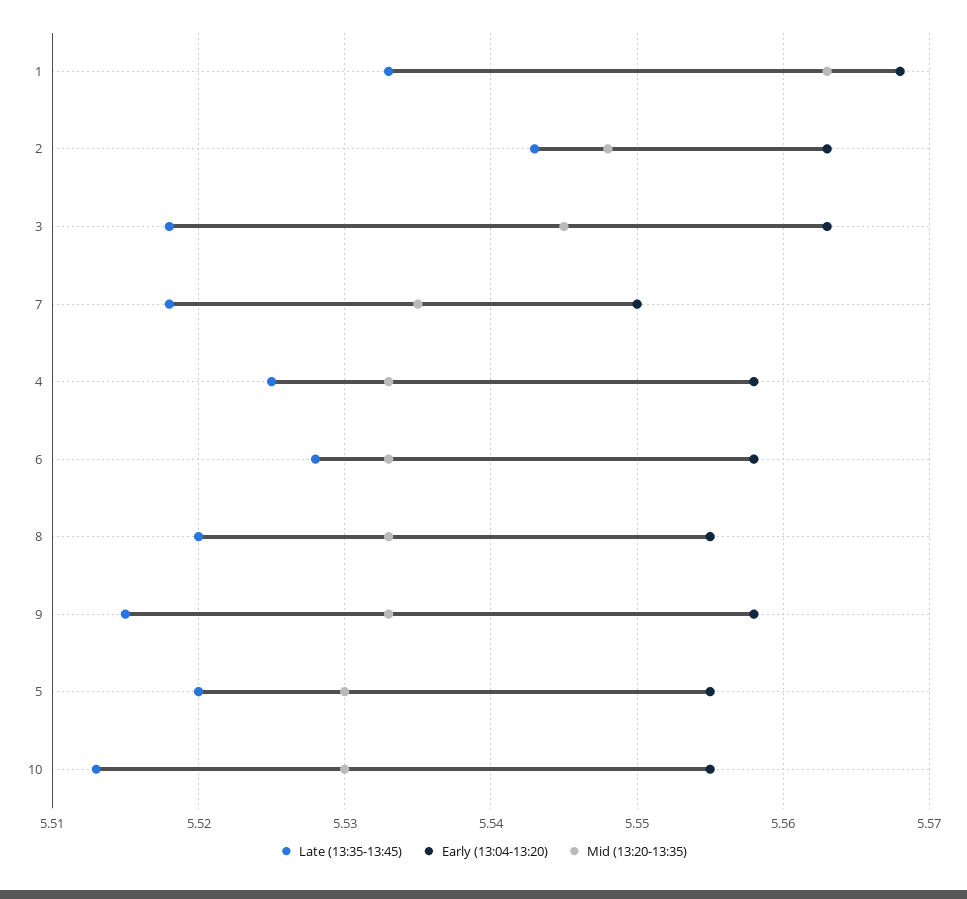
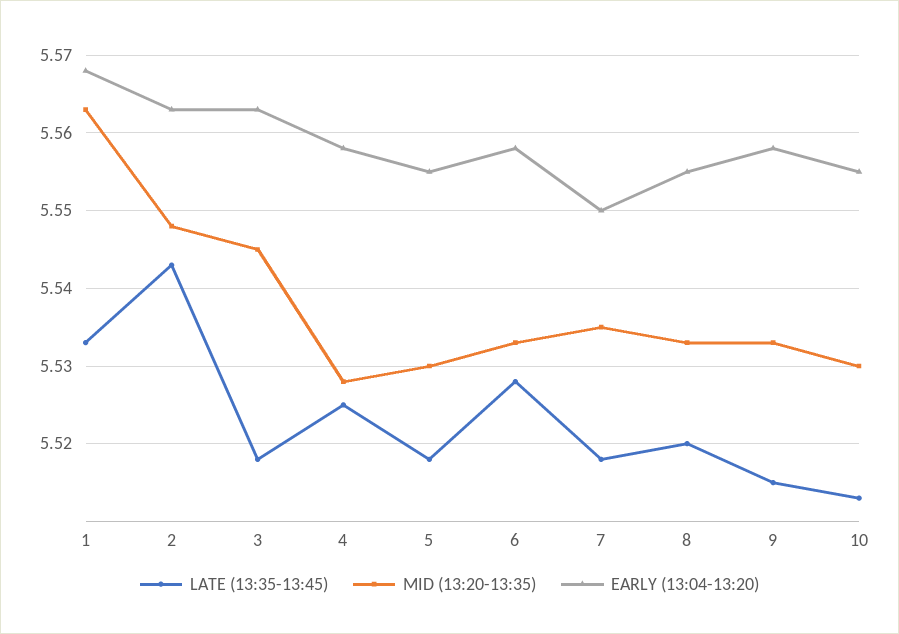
  {
    "Late (13:35-13:45)": {
      "1": 5.533,
      "2": 5.543,
      "3": 5.518,
      "7": 5.518,
      "4": 5.525,
      "6": 5.528,
      "8": 5.52,
      "9": 5.515,
-     "5": 5.52,
+     "5": 5.518,
      "10": 5.513
    },
    "Early (13:04-13:20)": {
      "1": 5.568,
      "2": 5.563,
      "3": 5.563,
      "7": 5.55,
      "4": 5.558,
      "6": 5.558,
      "8": 5.555,
      "9": 5.558,
      "5": 5.555,
      "10": 5.555
    },
    "Mid (13:20-13:35)": {
      "1": 5.563,
      "2": 5.548,
      "3": 5.545,
      "7": 5.535,
-     "4": 5.533,
+     "4": 5.528,
      "6": 5.533,
      "8": 5.533,
      "9": 5.533,
      "5": 5.53,
      "10": 5.53
    }
  }

